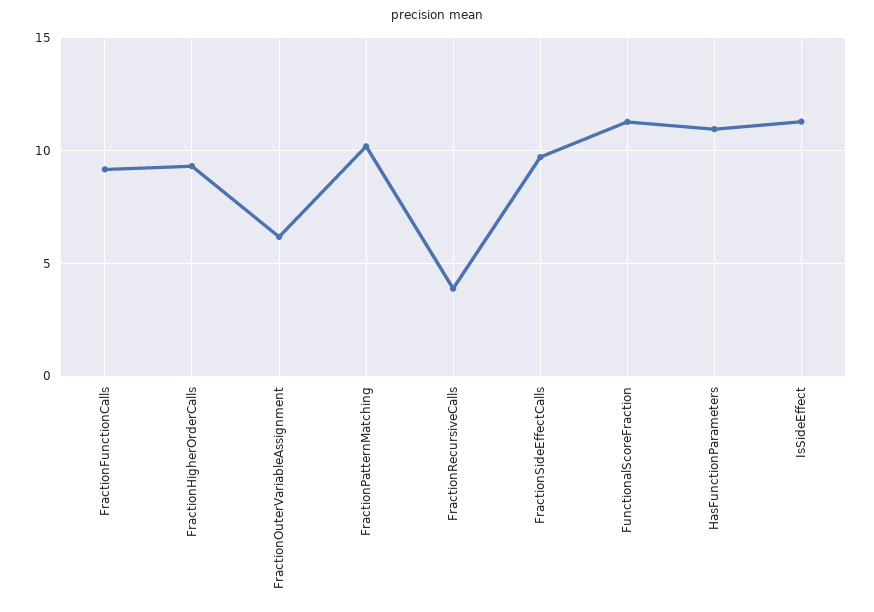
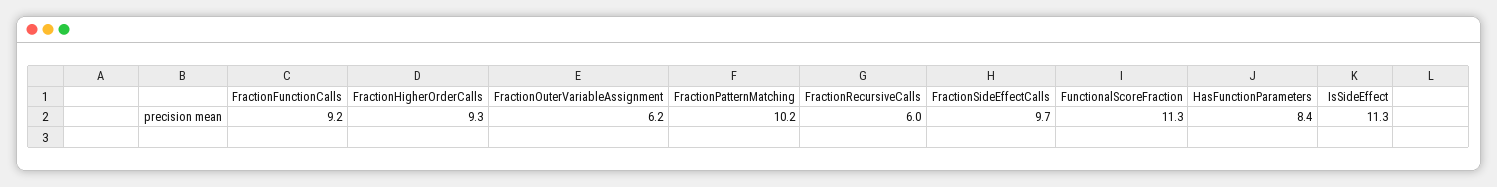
  {
    "FractionFunctionCalls": 9.2,
    "FractionHigherOrderCalls": 9.3,
    "FractionOuterVariableAssignment": 6.2,
    "FractionPatternMatching": 10.2,
-   "FractionRecursiveCalls": 4,
+   "FractionRecursiveCalls": 6,
    "FractionSideEffectCalls": 9.7,
    "FunctionalScoreFraction": 11.3,
-   "HasFunctionParameters": 11,
+   "HasFunctionParameters": 8.4,
    "IsSideEffect": 11.3
  }

